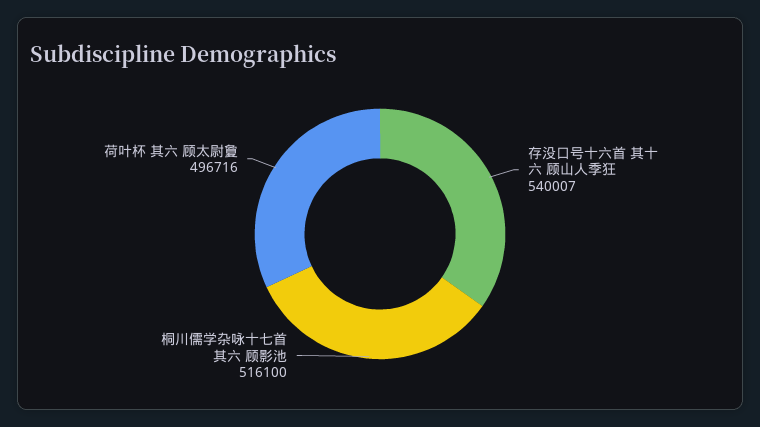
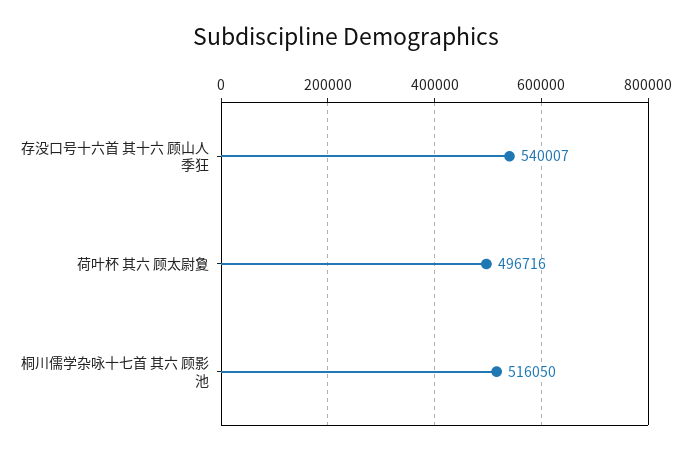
  {
    "存没口号十六首 其十六 顾山人季狂": 540007,
-   "桐川儒学杂咏十七首 其六 顾影池": 516100,
+   "桐川儒学杂咏十七首 其六 顾影池": 516050,
    "荷叶杯 其六 顾太尉夐": 496716
  }

